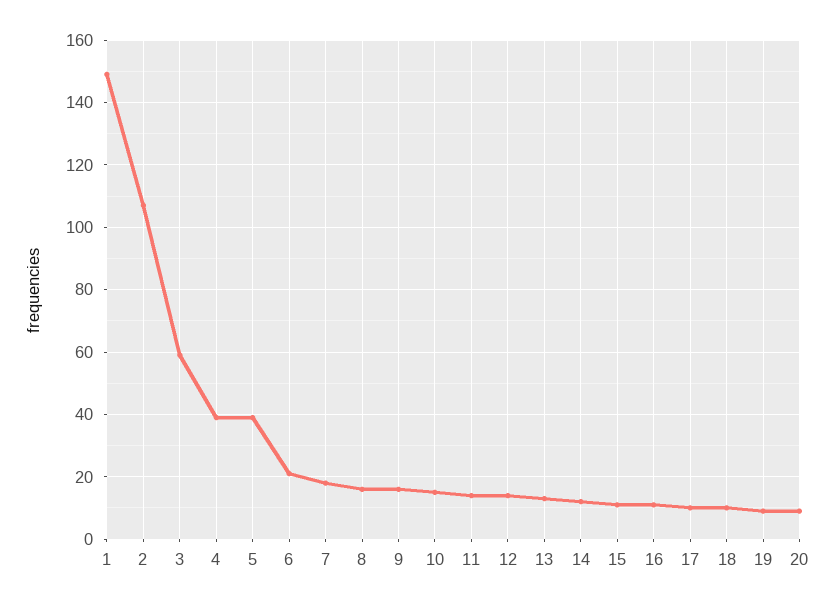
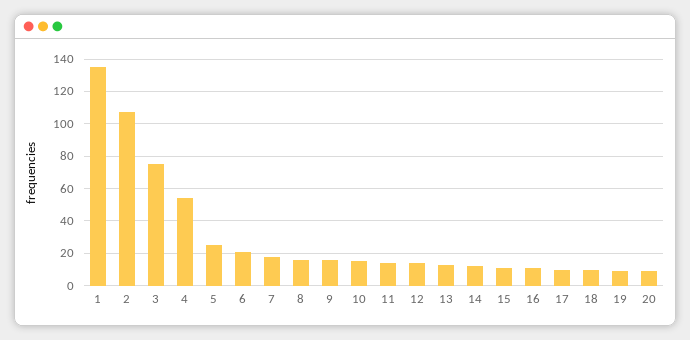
  {
-   "1": 150,
+   "1": 135,
    "2": 105,
-   "3": 60,
+   "3": 75,
-   "4": 40,
+   "4": 55,
-   "5": 40,
+   "5": 25,
    "6": 20,
    "7": 20,
    "8": 15,
    "9": 15,
    "10": 15,
    "11": 15,
    "12": 15,
    "13": 15,
    "14": 10,
    "15": 10,
    "16": 10,
    "17": 10,
    "18": 10,
    "19": 10,
    "20": 10
  }

